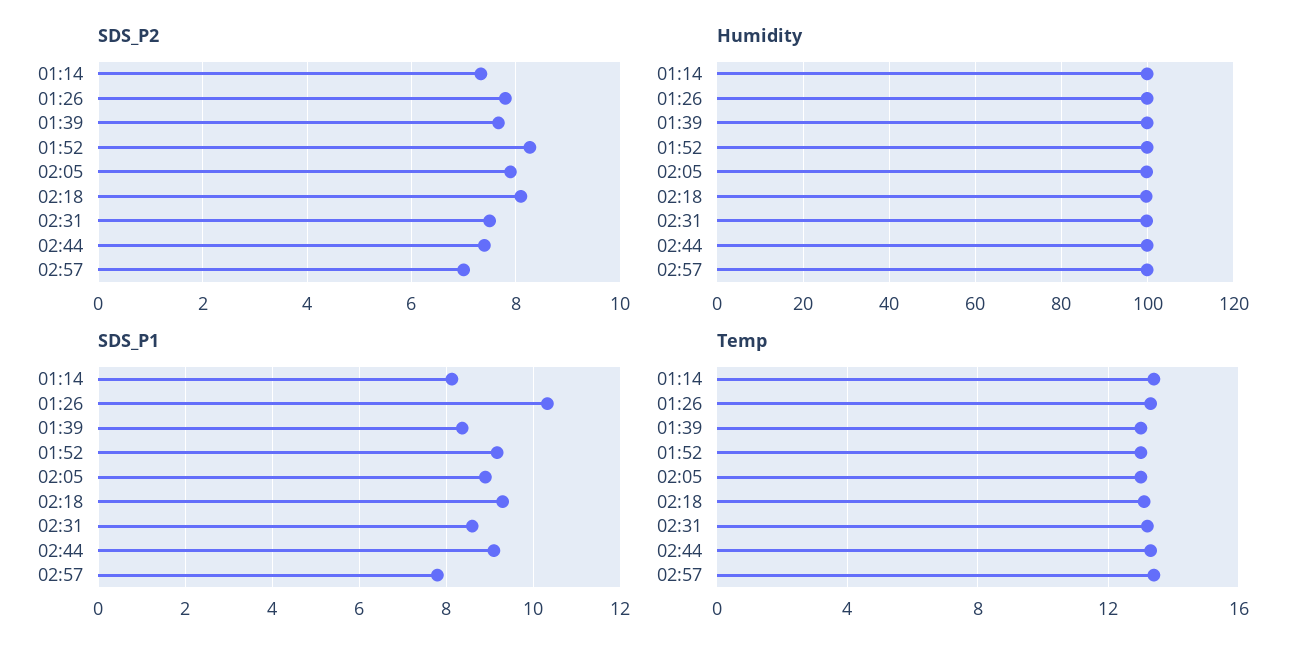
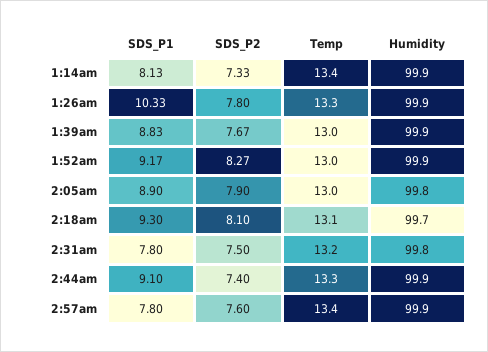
  {
    "SDS_P2": {
      "01:14": 7.33,
      "01:26": 7.8,
      "01:39": 7.67,
      "01:52": 8.27,
      "02:05": 7.9,
      "02:18": 8.1,
      "02:31": 7.5,
      "02:44": 7.4,
-     "02:57": 7
+     "02:57": 7.6
    },
    "Humidity": {
      "01:14": 99.9,
      "01:26": 99.9,
      "01:39": 99.9,
      "01:52": 99.9,
      "02:05": 99.8,
      "02:18": 99.7,
      "02:31": 99.8,
      "02:44": 99.9,
      "02:57": 99.9
    },
    "SDS_P1": {
      "01:14": 8.13,
      "01:26": 10.33,
-     "01:39": 8.4,
+     "01:39": 8.83,
      "01:52": 9.17,
      "02:05": 8.9,
      "02:18": 9.3,
-     "02:31": 8.6,
+     "02:31": 7.8,
      "02:44": 9.1,
      "02:57": 7.8
    },
    "Temp": {
      "01:14": 13.4,
      "01:26": 13.3,
      "01:39": 13,
      "01:52": 13,
      "02:05": 13,
      "02:18": 13.1,
      "02:31": 13.2,
      "02:44": 13.3,
      "02:57": 13.4
    }
  }

